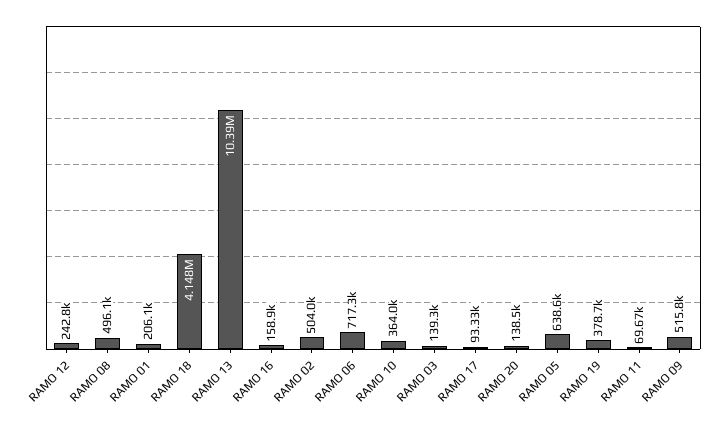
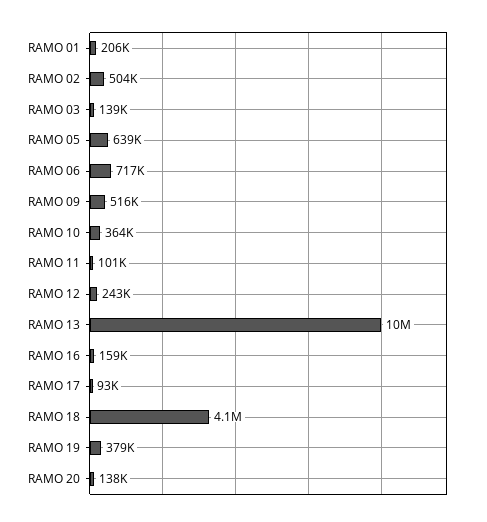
  {
    "RAMO 12": 242800,
-   "RAMO 08": 496100,
    "RAMO 01": 206100,
    "RAMO 18": 4148000,
    "RAMO 13": 10390000,
    "RAMO 16": 158900,
    "RAMO 02": 504000,
    "RAMO 06": 717300,
    "RAMO 10": 364000,
    "RAMO 03": 139300,
    "RAMO 17": 93330,
    "RAMO 20": 138500,
    "RAMO 05": 638600,
    "RAMO 19": 378700,
-   "RAMO 11": 69670,
+   "RAMO 11": 101000,
    "RAMO 09": 515800
  }

